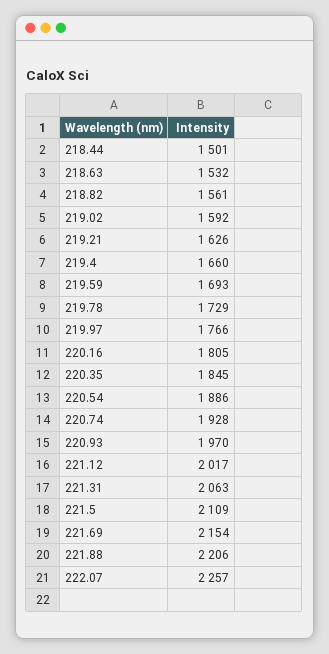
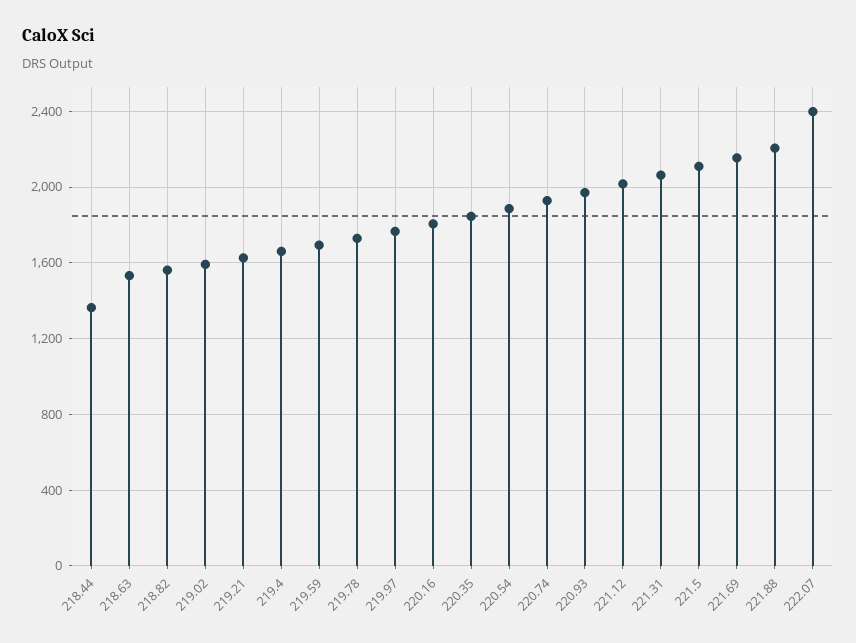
  {
-   "218.44": 1501,
+   "218.44": 1350,
    "218.63": 1532,
    "218.82": 1561,
    "219.02": 1592,
    "219.21": 1626,
    "219.4": 1660,
    "219.59": 1693,
    "219.78": 1729,
    "219.97": 1766,
    "220.16": 1805,
    "220.35": 1845,
    "220.54": 1886,
    "220.74": 1928,
    "220.93": 1970,
    "221.12": 2017,
    "221.31": 2063,
    "221.5": 2109,
    "221.69": 2154,
    "221.88": 2206,
-   "222.07": 2257
+   "222.07": 2400
  }

